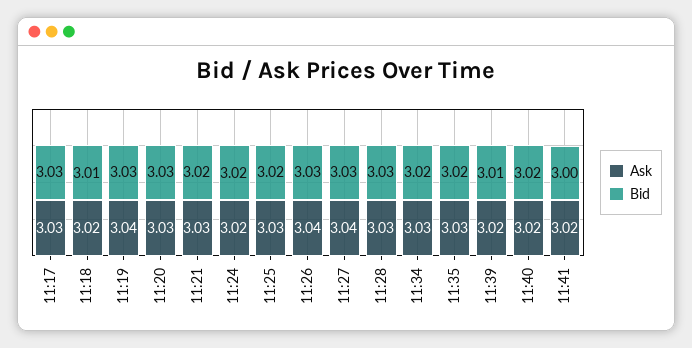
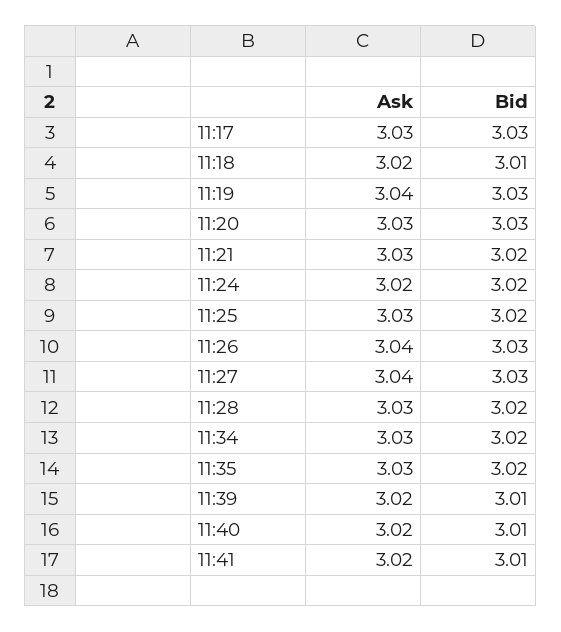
  {
    "Ask": {
      "11:17": 3.03,
      "11:18": 3.02,
      "11:19": 3.04,
      "11:20": 3.03,
      "11:21": 3.03,
      "11:24": 3.02,
      "11:25": 3.03,
      "11:26": 3.04,
      "11:27": 3.04,
      "11:28": 3.03,
      "11:34": 3.03,
      "11:35": 3.03,
      "11:39": 3.02,
      "11:40": 3.02,
      "11:41": 3.02
    },
    "Bid": {
      "11:17": 3.03,
      "11:18": 3.01,
      "11:19": 3.03,
      "11:20": 3.03,
      "11:21": 3.02,
      "11:24": 3.02,
      "11:25": 3.02,
      "11:26": 3.03,
      "11:27": 3.03,
-     "11:28": 3.03,
+     "11:28": 3.02,
      "11:34": 3.02,
      "11:35": 3.02,
      "11:39": 3.01,
-     "11:40": 3.02,
+     "11:40": 3.01,
-     "11:41": 3
+     "11:41": 3.01
    }
  }

